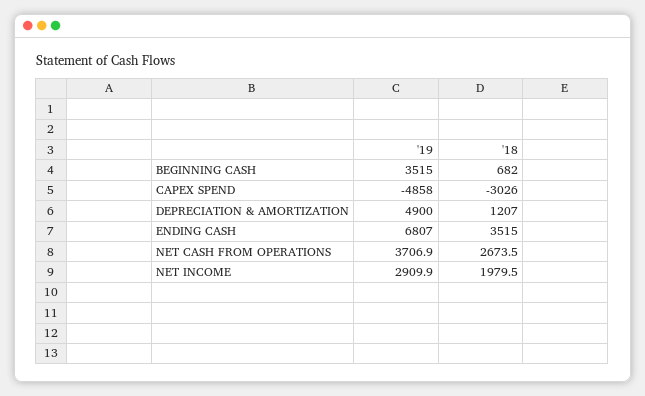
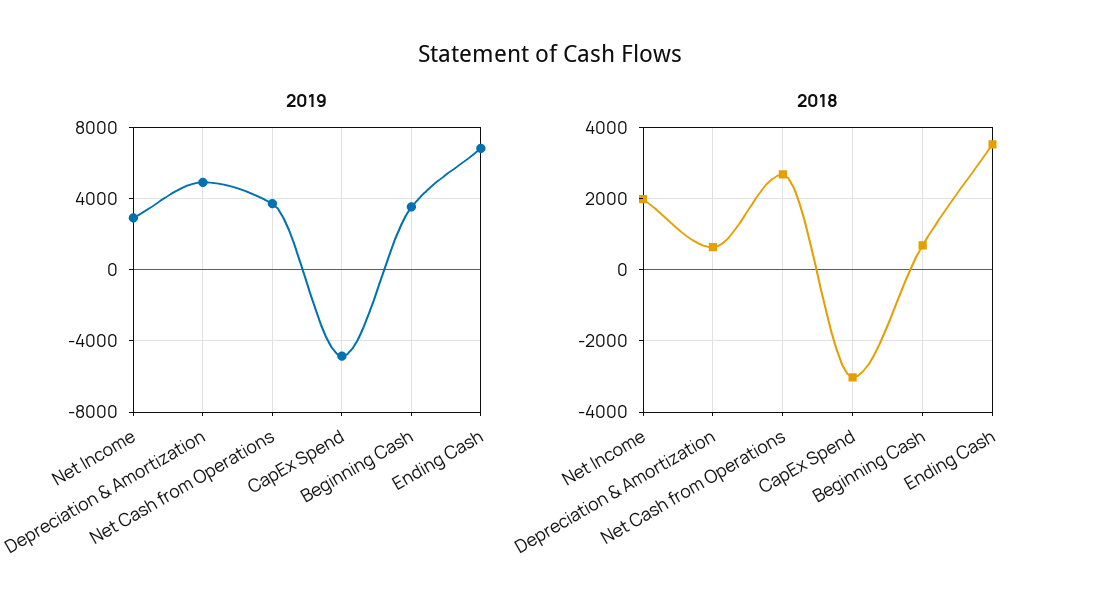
  {
    "'19": {
      "BEGINNING CASH": 3515,
      "CAPEX SPEND": -4858,
      "DEPRECIATION & AMORTIZATION": 4900,
      "ENDING CASH": 6807,
      "NET CASH FROM OPERATIONS": 3706.9,
      "NET INCOME": 2909.9
    },
    "'18": {
      "BEGINNING CASH": 682,
      "CAPEX SPEND": -3026,
-     "DEPRECIATION & AMORTIZATION": 1207,
+     "DEPRECIATION & AMORTIZATION": 600,
      "ENDING CASH": 3515,
      "NET CASH FROM OPERATIONS": 2673.5,
      "NET INCOME": 1979.5
    }
  }

